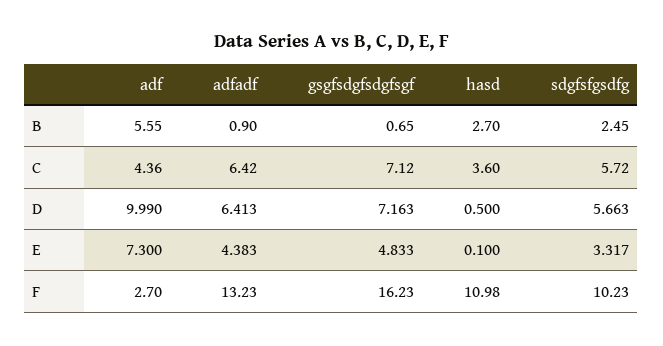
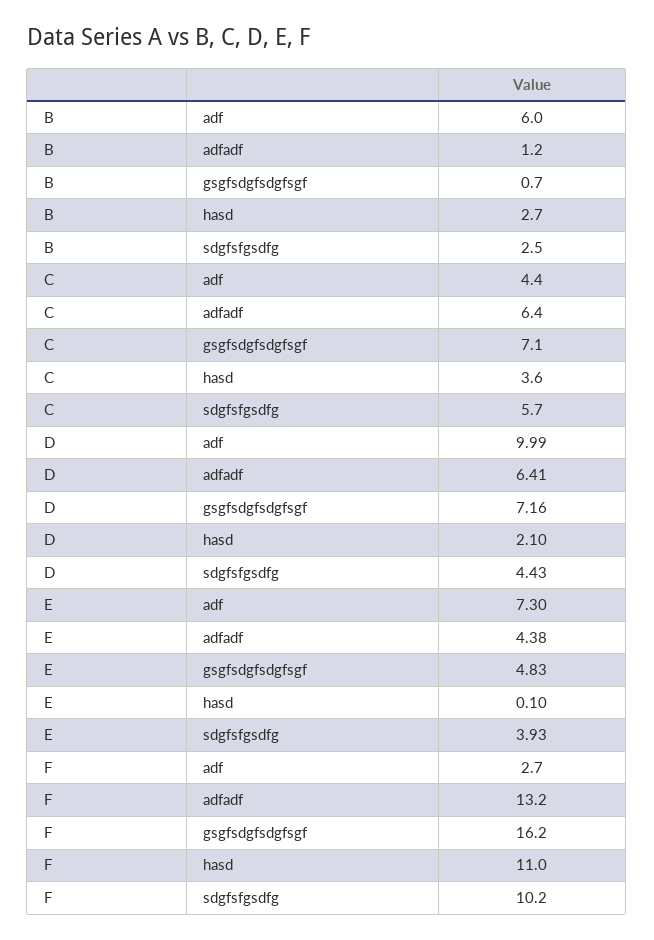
  {
    "adf": {
-     "B": 5.55,
+     "B": 6,
      "C": 4.36,
      "D": 9.99,
      "E": 7.3,
      "F": 2.7
    },
    "adfadf": {
-     "B": 0.9,
+     "B": 1.2,
      "C": 6.42,
      "D": 6.413,
      "E": 4.383,
      "F": 13.23
    },
    "gsgfsdgfsdgfsgf": {
      "B": 0.65,
      "C": 7.12,
      "D": 7.163,
      "E": 4.833,
      "F": 16.23
    },
    "hasd": {
      "B": 2.7,
      "C": 3.6,
-     "D": 0.5,
+     "D": 2.1,
      "E": 0.1,
      "F": 10.98
    },
    "sdgfsfgsdfg": {
      "B": 2.45,
      "C": 5.72,
-     "D": 5.663,
+     "D": 4.43,
-     "E": 3.317,
+     "E": 3.93,
      "F": 10.23
    }
  }

